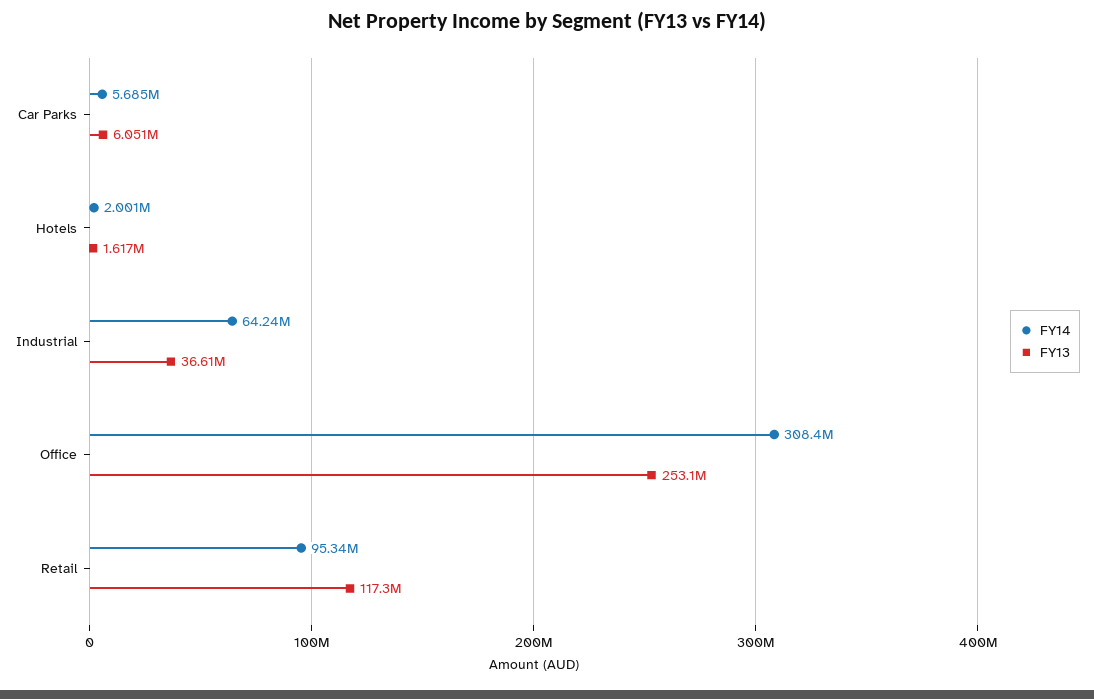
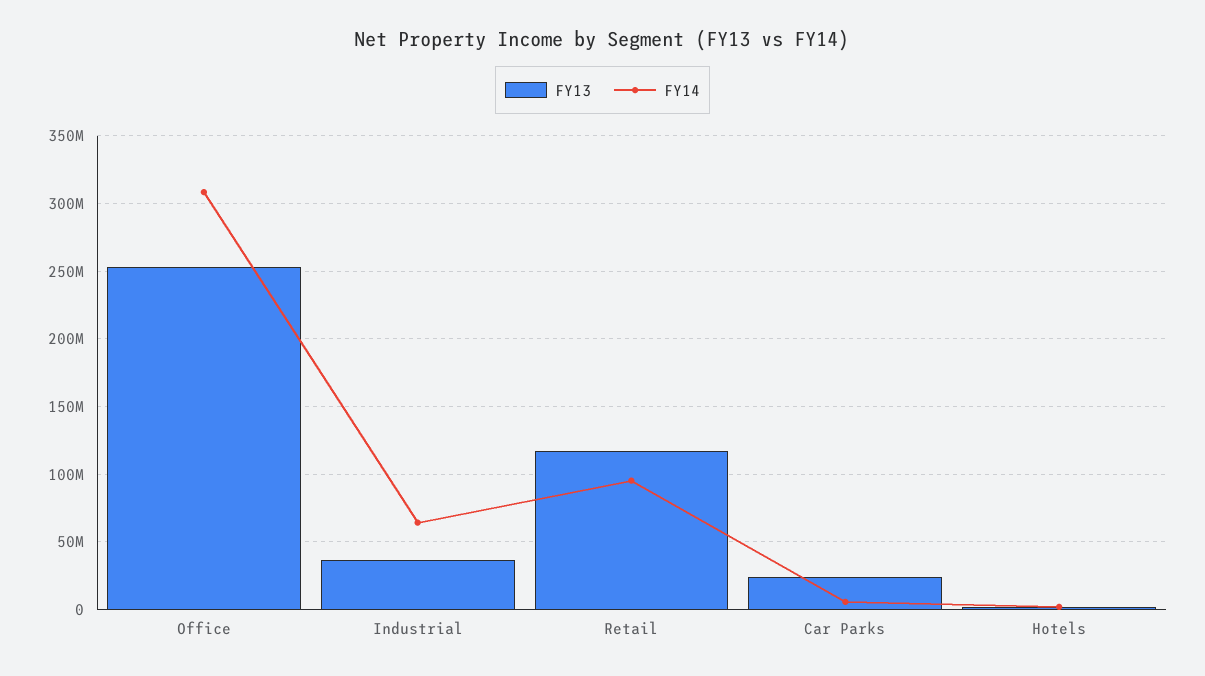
  {
    "FY14": {
      "Car Parks": 5685000,
      "Hotels": 2001000,
      "Industrial": 64240000,
      "Office": 308400000,
      "Retail": 95340000
    },
    "FY13": {
-     "Car Parks": 6051000,
+     "Car Parks": 25000000,
      "Hotels": 1617000,
      "Industrial": 36610000,
      "Office": 253100000,
      "Retail": 117300000
    }
  }

